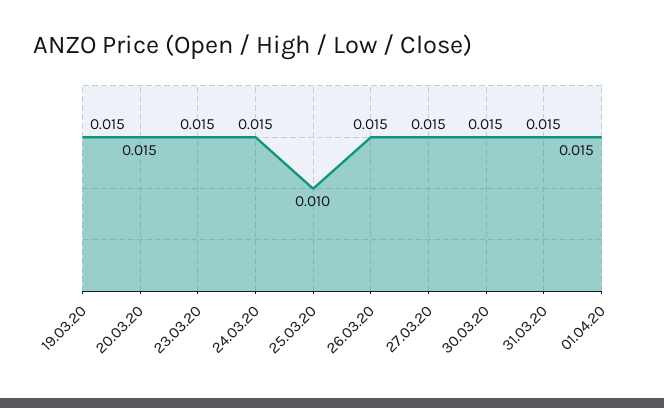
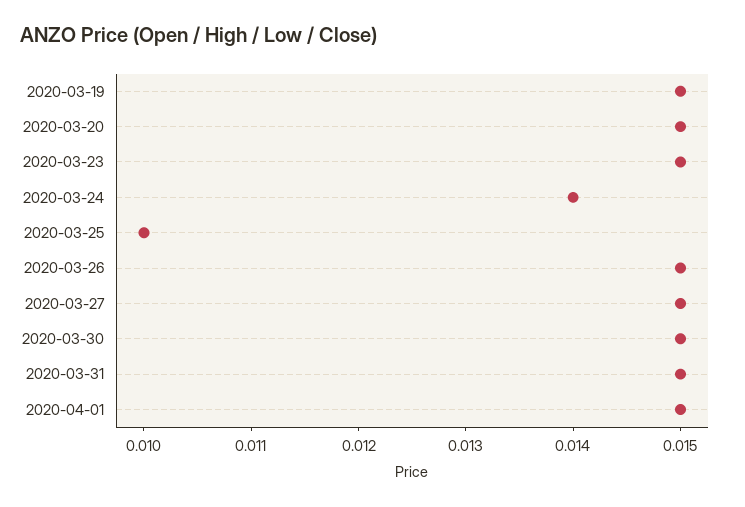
  {
    "19.03.20": 0.015,
    "20.03.20": 0.015,
    "23.03.20": 0.015,
-   "24.03.20": 0.015,
+   "24.03.20": 0.014,
    "25.03.20": 0.01,
    "26.03.20": 0.015,
    "27.03.20": 0.015,
    "30.03.20": 0.015,
    "31.03.20": 0.015,
    "01.04.20": 0.015
  }

